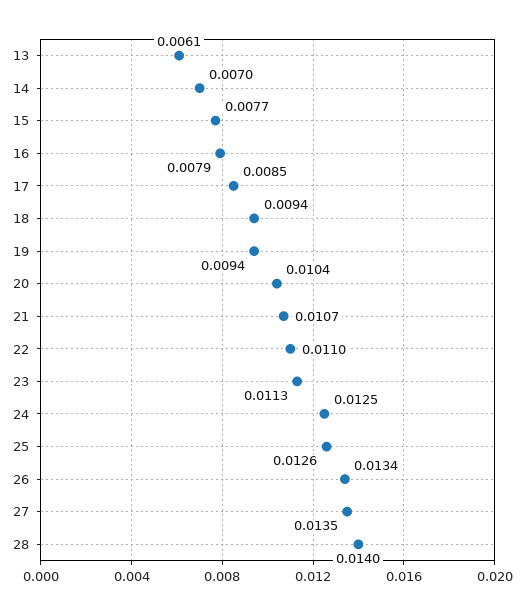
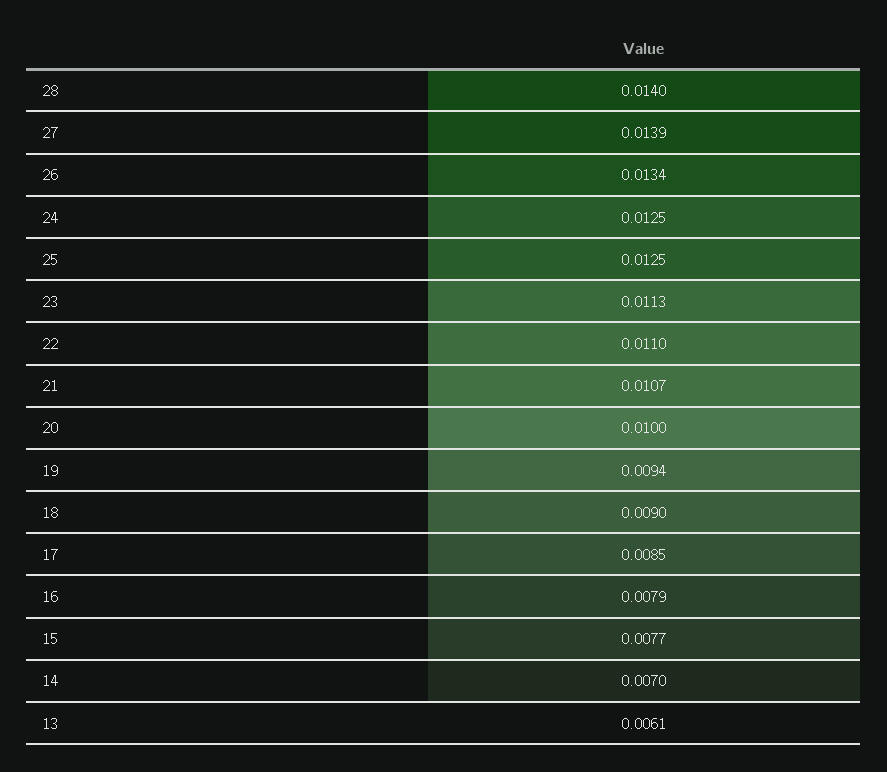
  {
    "13": 0.0061,
    "14": 0.007,
    "15": 0.0077,
    "16": 0.0079,
    "17": 0.0085,
-   "18": 0.0094,
+   "18": 0.009,
    "19": 0.0094,
-   "20": 0.0104,
+   "20": 0.01,
    "21": 0.0107,
    "22": 0.011,
    "23": 0.0113,
    "24": 0.0125,
-   "25": 0.0126,
+   "25": 0.0125,
    "26": 0.0134,
-   "27": 0.0135,
+   "27": 0.0139,
    "28": 0.014
  }

